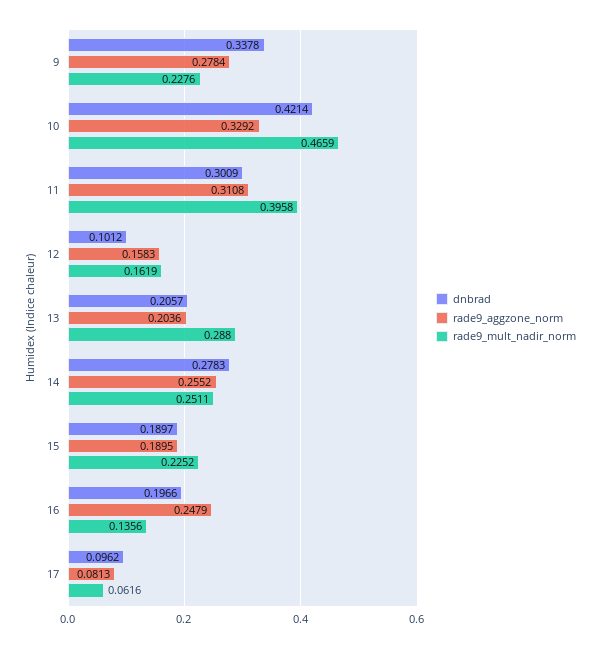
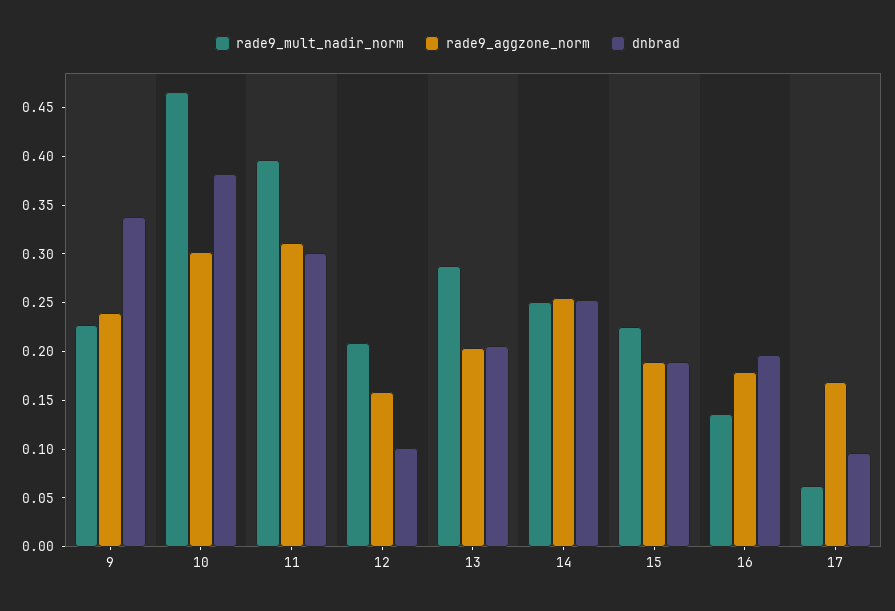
  {
    "dnbrad": {
      "9": 0.3378,
-     "10": 0.4214,
+     "10": 0.38,
      "11": 0.3009,
      "12": 0.1012,
      "13": 0.2057,
-     "14": 0.2783,
+     "14": 0.25,
      "15": 0.1897,
      "16": 0.1966,
      "17": 0.0962
    },
    "rade9_aggzone_norm": {
-     "9": 0.2784,
+     "9": 0.24,
-     "10": 0.3292,
+     "10": 0.3,
      "11": 0.3108,
      "12": 0.1583,
      "13": 0.2036,
      "14": 0.2552,
      "15": 0.1895,
-     "16": 0.2479,
+     "16": 0.18,
-     "17": 0.0813
+     "17": 0.17
    },
    "rade9_mult_nadir_norm": {
      "9": 0.2276,
      "10": 0.4659,
      "11": 0.3958,
-     "12": 0.1619,
+     "12": 0.21,
      "13": 0.288,
      "14": 0.2511,
      "15": 0.2252,
      "16": 0.1356,
      "17": 0.0616
    }
  }

